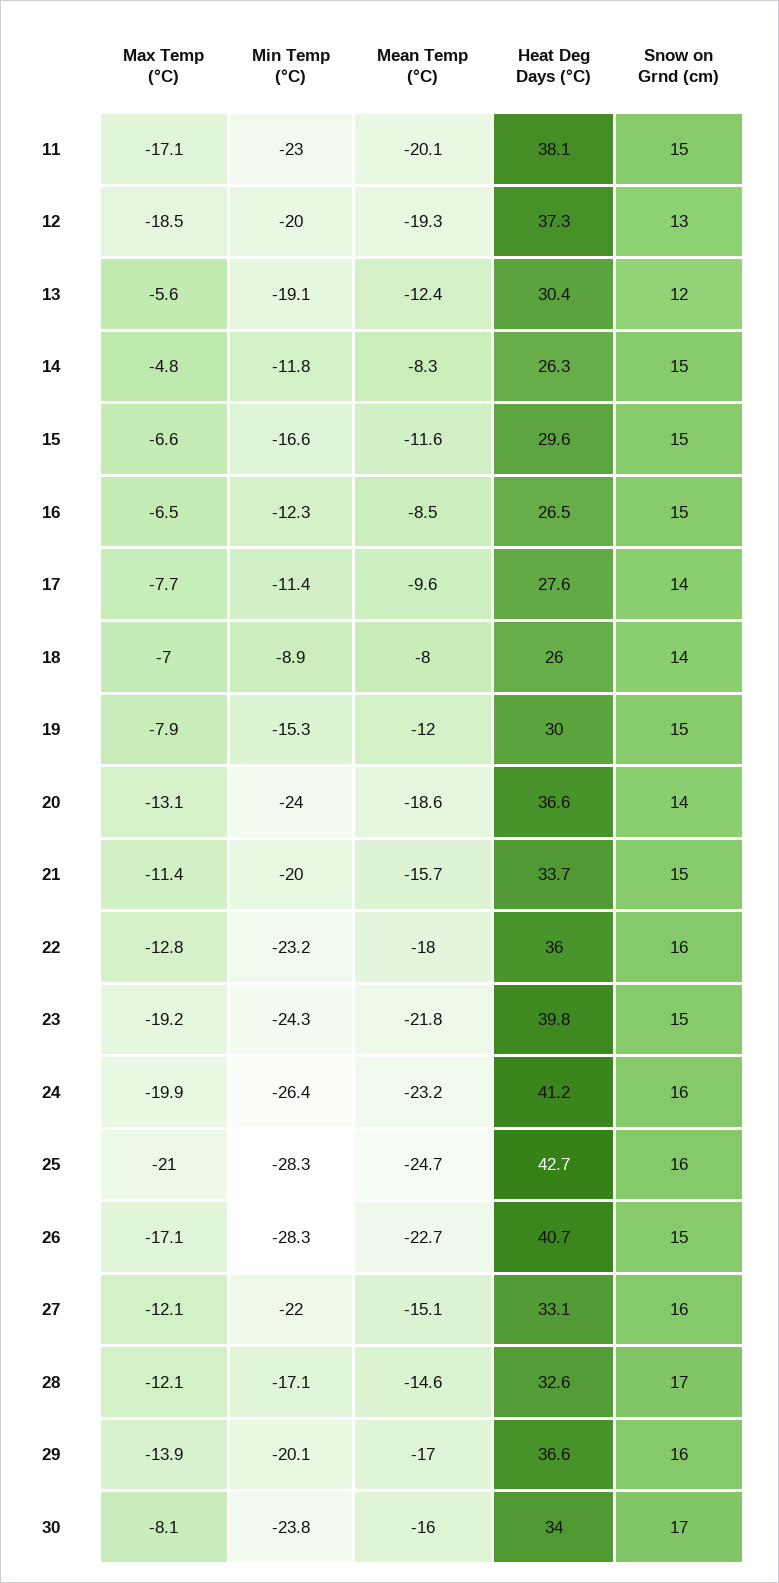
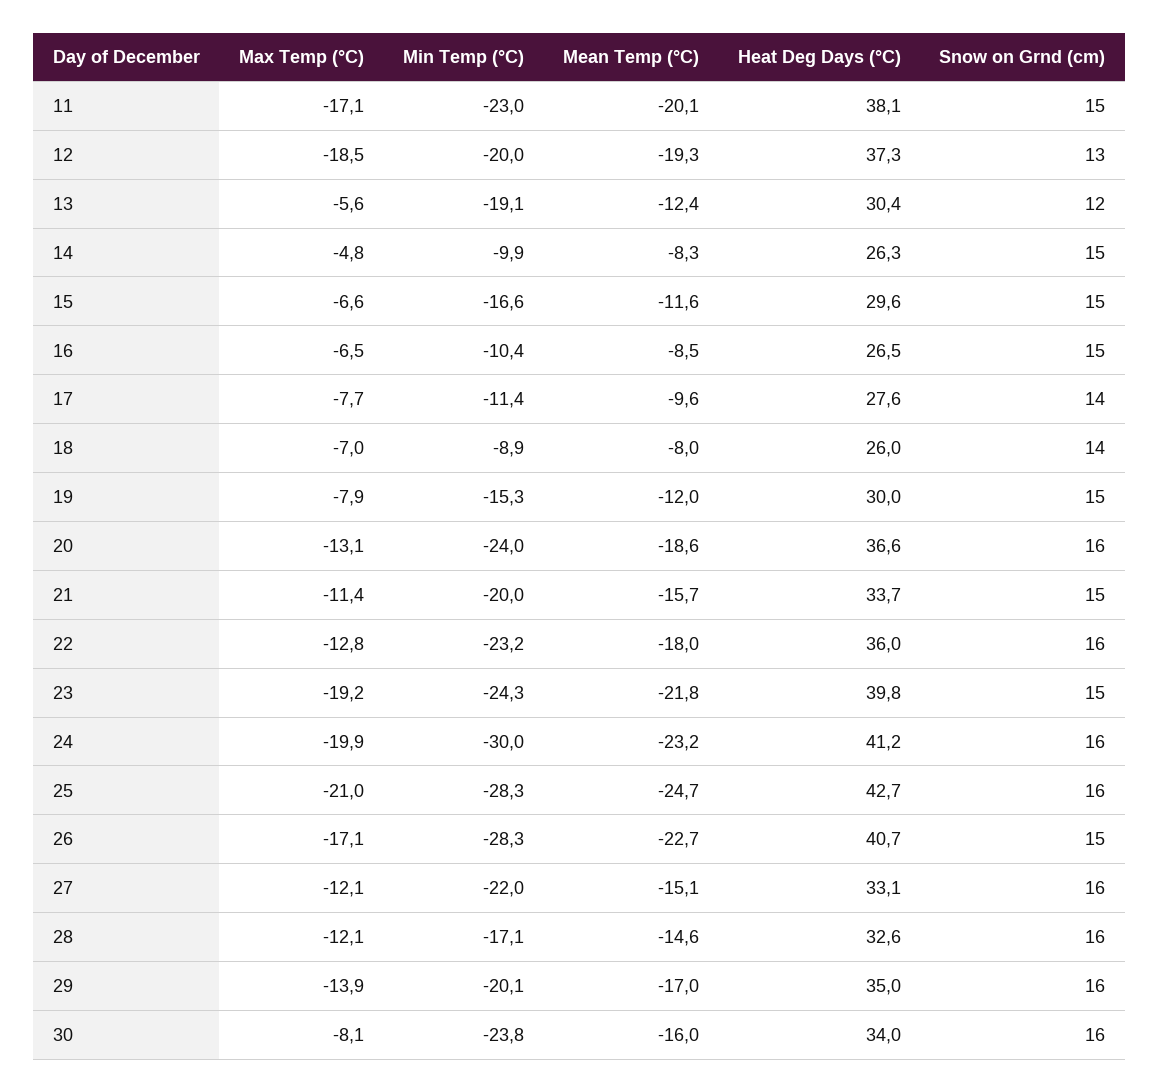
  {
    "Max Temp (°C)": {
      "11": -17.1,
      "12": -18.5,
      "13": -5.6,
      "14": -4.8,
      "15": -6.6,
      "16": -6.5,
      "17": -7.7,
      "18": -7,
      "19": -7.9,
      "20": -13.1,
      "21": -11.4,
      "22": -12.8,
      "23": -19.2,
      "24": -19.9,
      "25": -21,
      "26": -17.1,
      "27": -12.1,
      "28": -12.1,
      "29": -13.9,
      "30": -8.1
    },
    "Min Temp (°C)": {
      "11": -23,
      "12": -20,
      "13": -19.1,
-     "14": -11.8,
+     "14": -9.9,
      "15": -16.6,
-     "16": -12.3,
+     "16": -10.4,
      "17": -11.4,
      "18": -8.9,
      "19": -15.3,
      "20": -24,
      "21": -20,
      "22": -23.2,
      "23": -24.3,
-     "24": -26.4,
+     "24": -30,
      "25": -28.3,
      "26": -28.3,
      "27": -22,
      "28": -17.1,
      "29": -20.1,
      "30": -23.8
    },
    "Mean Temp (°C)": {
      "11": -20.1,
      "12": -19.3,
      "13": -12.4,
      "14": -8.3,
      "15": -11.6,
      "16": -8.5,
      "17": -9.6,
      "18": -8,
      "19": -12,
      "20": -18.6,
      "21": -15.7,
      "22": -18,
      "23": -21.8,
      "24": -23.2,
      "25": -24.7,
      "26": -22.7,
      "27": -15.1,
      "28": -14.6,
      "29": -17,
      "30": -16
    },
    "Heat Deg Days (°C)": {
      "11": 38.1,
      "12": 37.3,
      "13": 30.4,
      "14": 26.3,
      "15": 29.6,
      "16": 26.5,
      "17": 27.6,
      "18": 26,
      "19": 30,
      "20": 36.6,
      "21": 33.7,
      "22": 36,
      "23": 39.8,
      "24": 41.2,
      "25": 42.7,
      "26": 40.7,
      "27": 33.1,
      "28": 32.6,
-     "29": 36.6,
+     "29": 35,
      "30": 34
    },
    "Snow on Grnd (cm)": {
      "11": 15,
      "12": 13,
      "13": 12,
      "14": 15,
      "15": 15,
      "16": 15,
      "17": 14,
      "18": 14,
      "19": 15,
-     "20": 14,
+     "20": 16,
      "21": 15,
      "22": 16,
      "23": 15,
      "24": 16,
      "25": 16,
      "26": 15,
      "27": 16,
-     "28": 17,
+     "28": 16,
      "29": 16,
-     "30": 17
+     "30": 16
    }
  }

